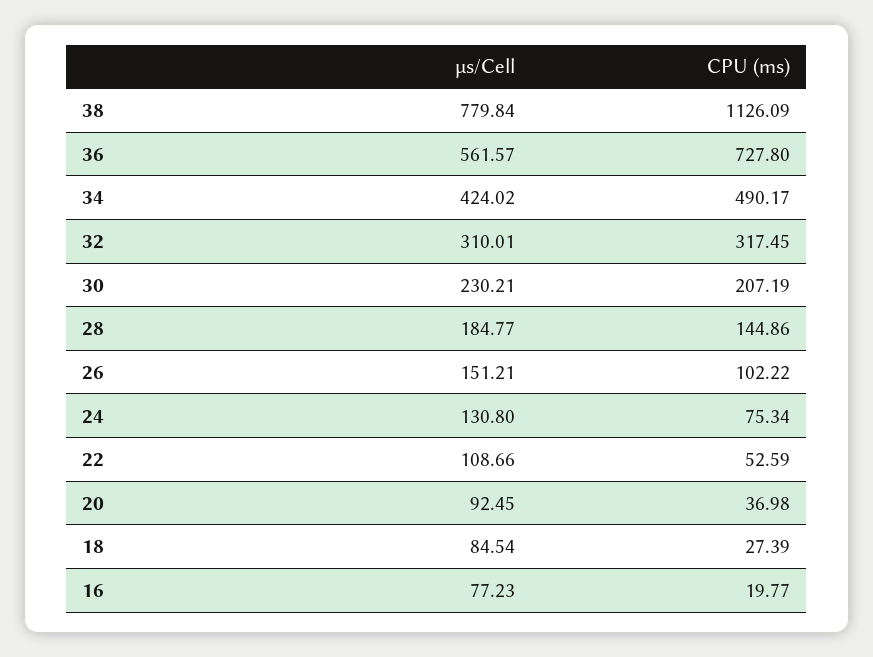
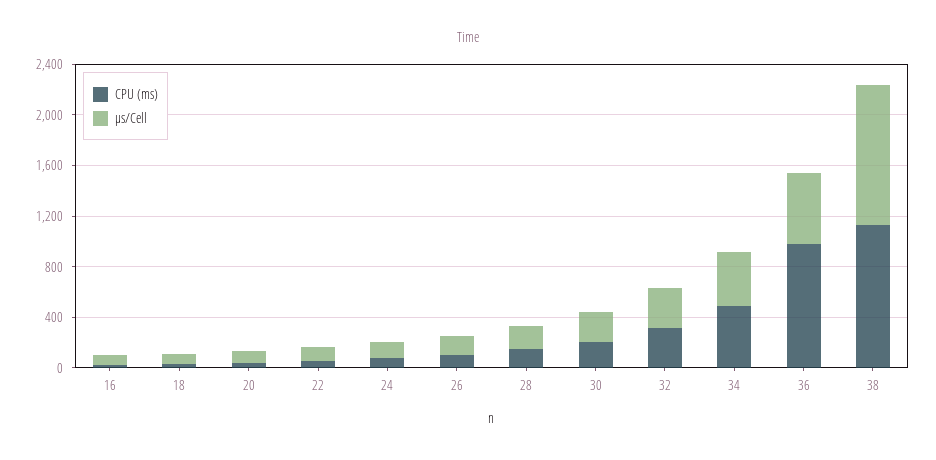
  {
    "μs/Cell": {
-     "38": 779.84,
+     "38": 1100,
      "36": 561.57,
      "34": 424.02,
      "32": 310.01,
      "30": 230.21,
      "28": 184.77,
      "26": 151.21,
      "24": 130.8,
      "22": 108.66,
      "20": 92.45,
      "18": 84.54,
      "16": 77.23
    },
    "CPU (ms)": {
      "38": 1126.09,
-     "36": 727.8,
+     "36": 1000,
      "34": 490.17,
      "32": 317.45,
      "30": 207.19,
      "28": 144.86,
      "26": 102.22,
      "24": 75.34,
      "22": 52.59,
      "20": 36.98,
      "18": 27.39,
      "16": 19.77
    }
  }

